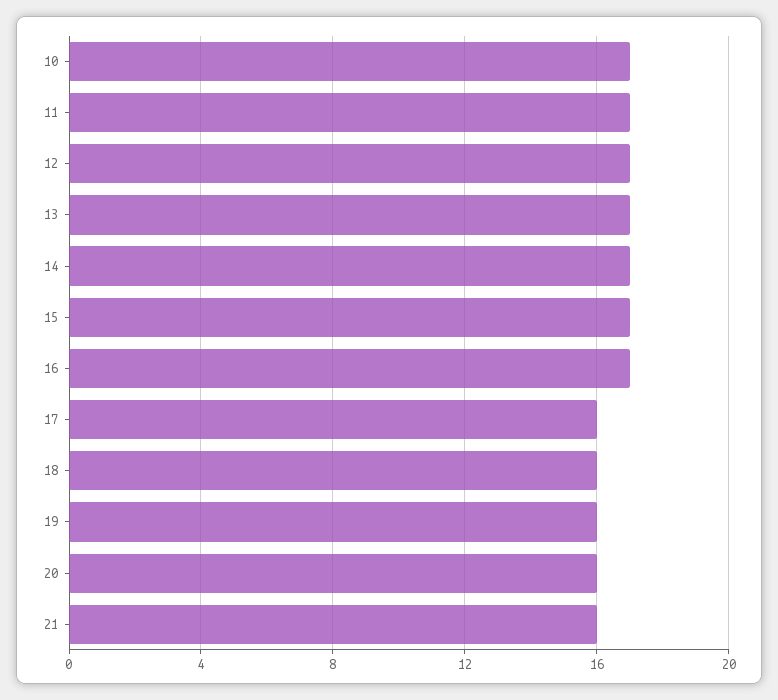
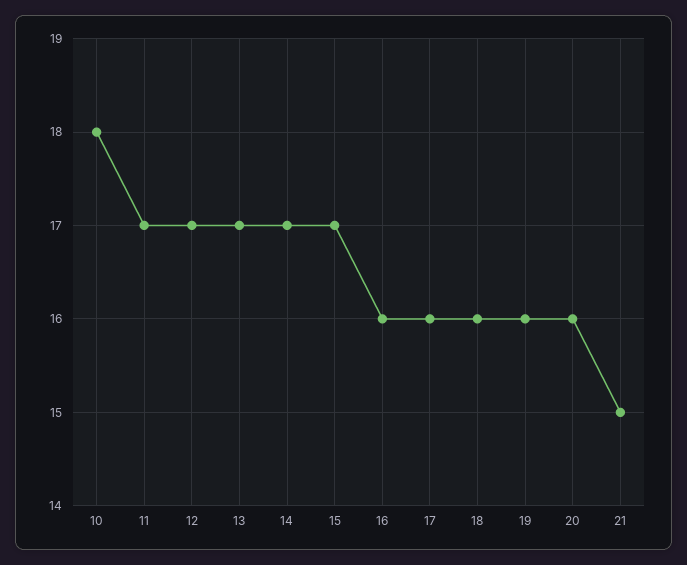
  {
-   "10": 17,
+   "10": 18,
    "11": 17,
    "12": 17,
    "13": 17,
    "14": 17,
    "15": 17,
-   "16": 17,
+   "16": 16,
    "17": 16,
    "18": 16,
    "19": 16,
    "20": 16,
-   "21": 16
+   "21": 15
  }

